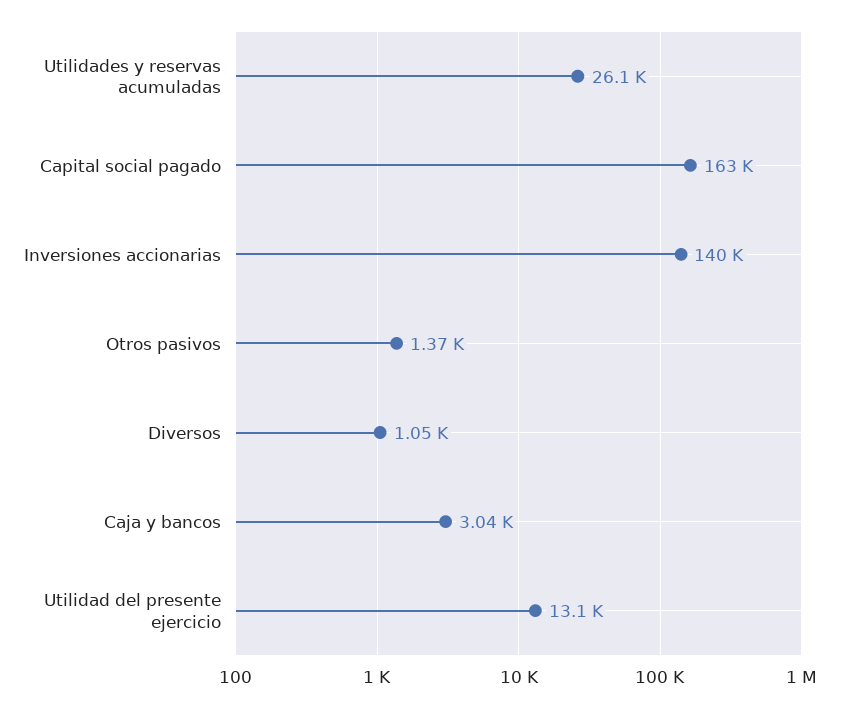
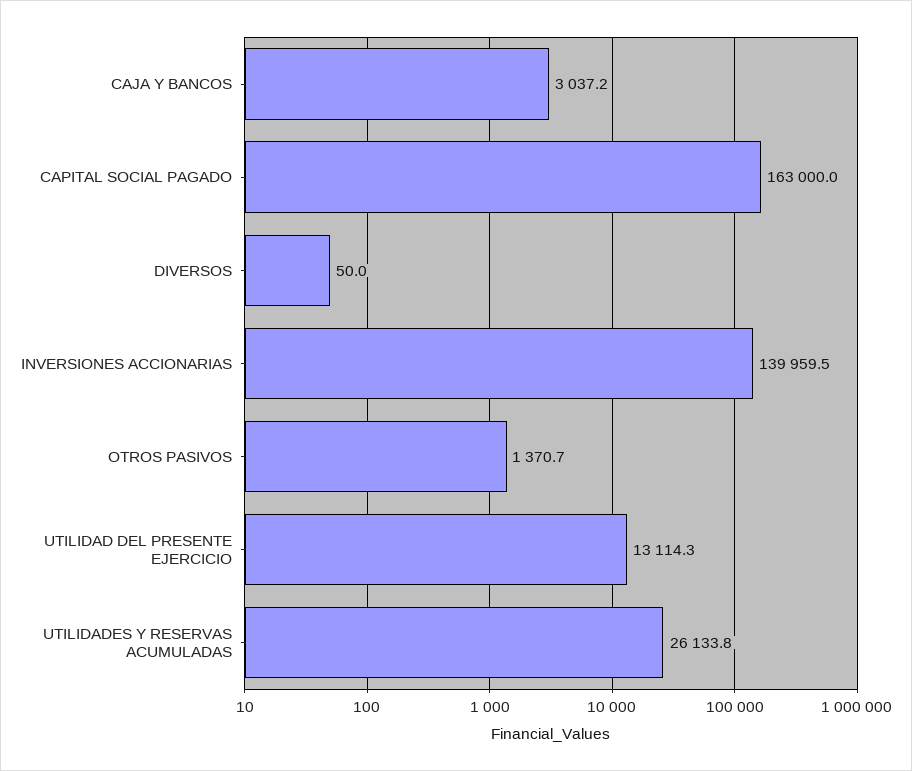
  {
    "Utilidades y reservas acumuladas": 26133.8,
    "Capital social pagado": 163000,
    "Inversiones accionarias": 139959.5,
    "Otros pasivos": 1370.7,
-   "Diversos": 1050,
+   "Diversos": 50,
    "Caja y bancos": 3037.2,
    "Utilidad del presente ejercicio": 13114.3
  }

